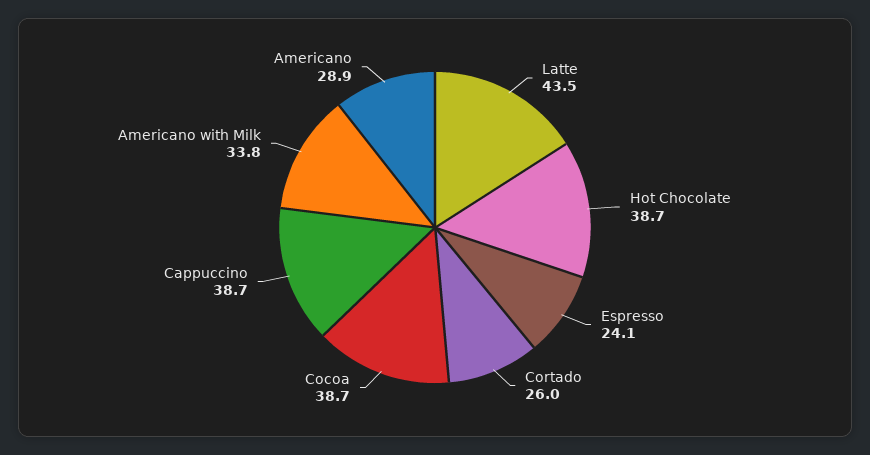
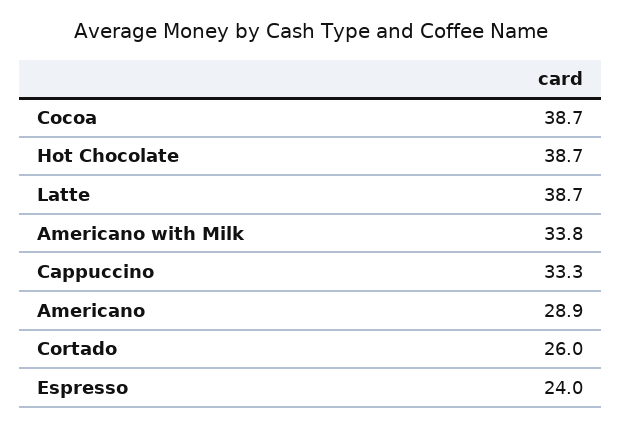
  {
-   "Latte": 43.5,
+   "Latte": 38.7,
    "Hot Chocolate": 38.7,
-   "Espresso": 24.1,
+   "Espresso": 24,
    "Cortado": 26,
    "Cocoa": 38.7,
-   "Cappuccino": 38.7,
+   "Cappuccino": 33.3,
    "Americano with Milk": 33.8,
    "Americano": 28.9
  }

